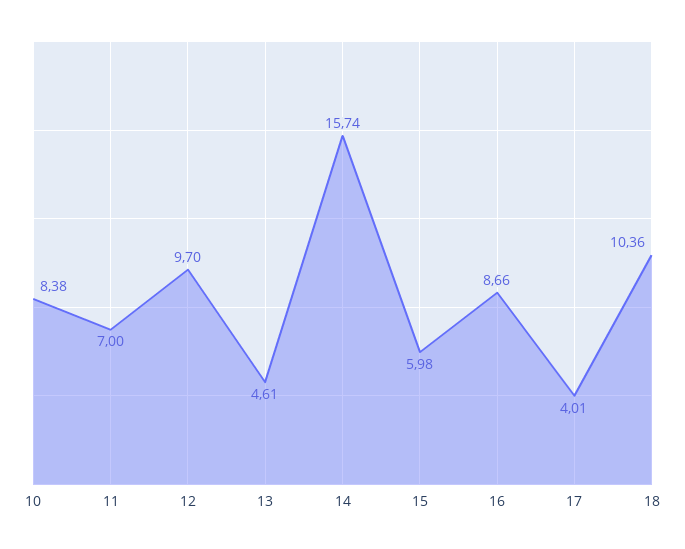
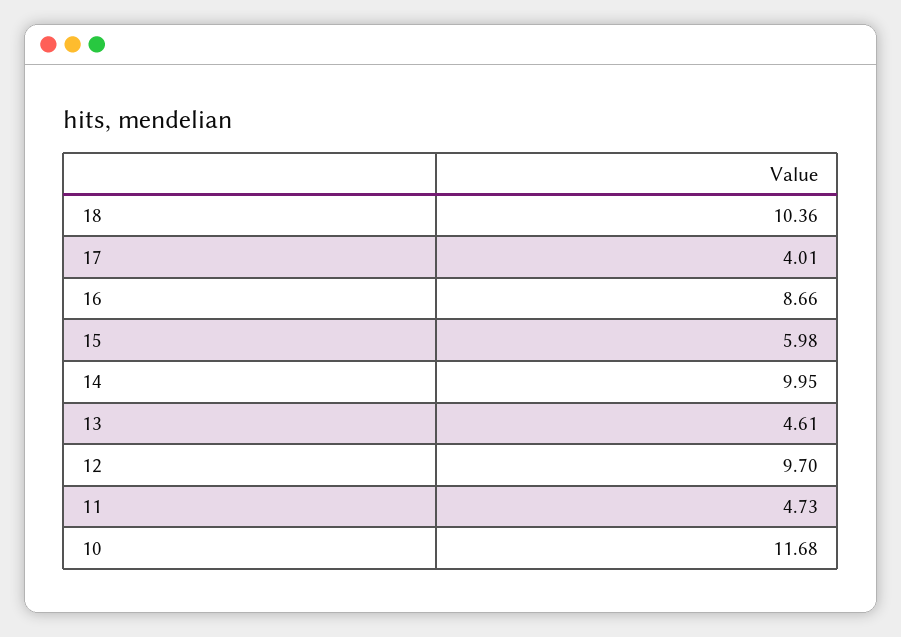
  {
-   "10": 8.38,
+   "10": 11.68,
-   "11": 7,
+   "11": 4.73,
    "12": 9.7,
    "13": 4.61,
-   "14": 15.74,
+   "14": 9.95,
    "15": 5.98,
    "16": 8.66,
    "17": 4.01,
    "18": 10.36
  }

